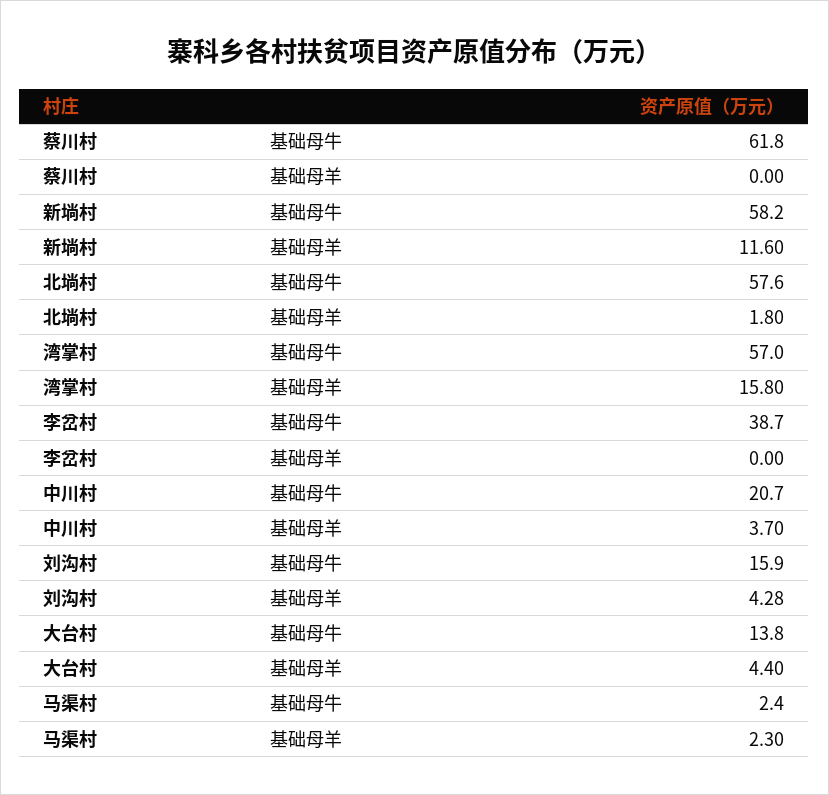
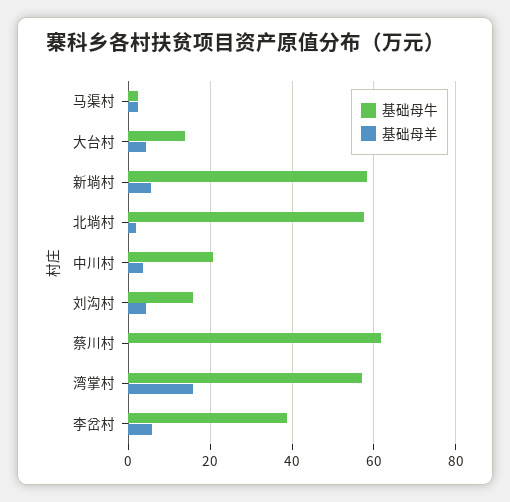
  {
    "基础母牛": {
      "蔡川村": 61.8,
      "新埫村": 58.2,
      "北埫村": 57.6,
      "湾掌村": 57,
      "李岔村": 38.7,
      "中川村": 20.7,
      "刘沟村": 15.9,
      "大台村": 13.8,
      "马渠村": 2.4
    },
    "基础母羊": {
      "蔡川村": 0,
-     "新埫村": 11.6,
+     "新埫村": 6,
      "北埫村": 1.8,
      "湾掌村": 15.8,
-     "李岔村": 0,
+     "李岔村": 6,
      "中川村": 3.7,
      "刘沟村": 4.28,
      "大台村": 4.4,
      "马渠村": 2.3
    }
  }

